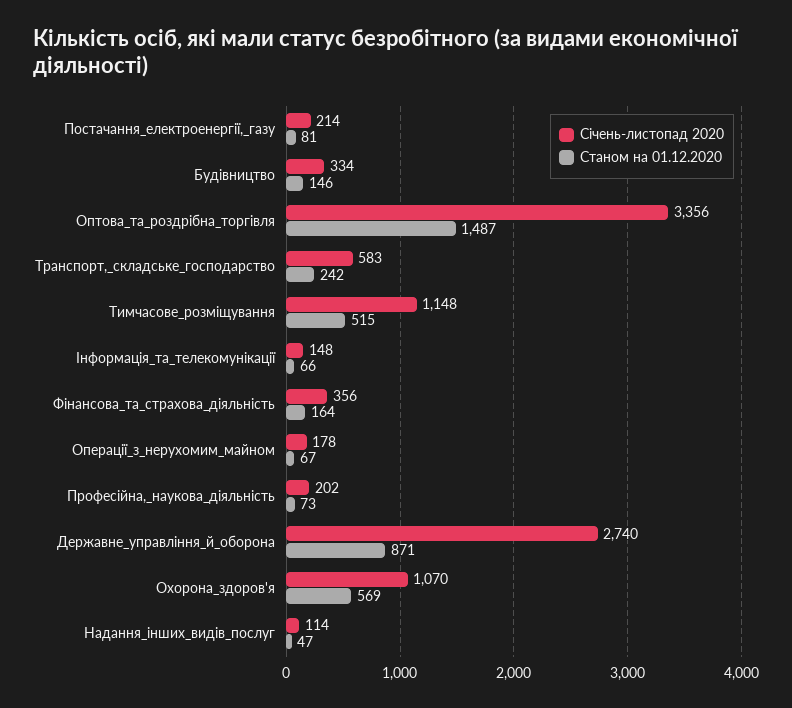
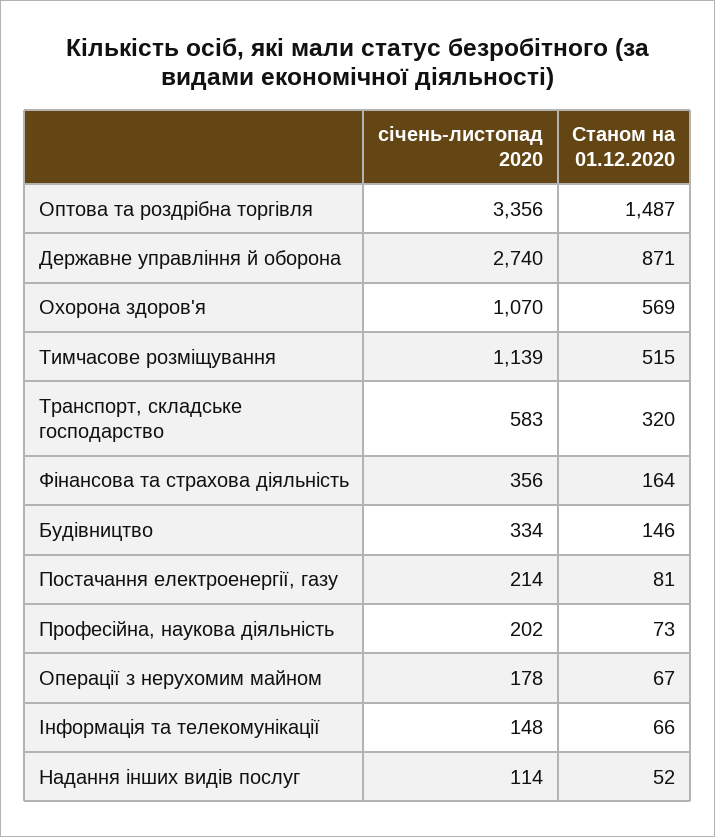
  {
    "Січень-листопад 2020": {
      "Постачання_електроенергії,_газу": 214,
      "Будівництво": 334,
      "Оптова_та_роздрібна_торгівля": 3356,
      "Транспорт,_складське_господарство": 583,
-     "Тимчасове_розміщування": 1148,
+     "Тимчасове_розміщування": 1139,
      "Інформація_та_телекомунікації": 148,
      "Фінансова_та_страхова_діяльність": 356,
      "Операції_з_нерухомим_майном": 178,
      "Професійна,_наукова_діяльність": 202,
      "Державне_управління_й_оборона": 2740,
      "Охорона_здоров'я": 1070,
      "Надання_інших_видів_послуг": 114
    },
    "Станом на 01.12.2020": {
      "Постачання_електроенергії,_газу": 81,
      "Будівництво": 146,
      "Оптова_та_роздрібна_торгівля": 1487,
-     "Транспорт,_складське_господарство": 242,
+     "Транспорт,_складське_господарство": 320,
      "Тимчасове_розміщування": 515,
      "Інформація_та_телекомунікації": 66,
      "Фінансова_та_страхова_діяльність": 164,
      "Операції_з_нерухомим_майном": 67,
      "Професійна,_наукова_діяльність": 73,
      "Державне_управління_й_оборона": 871,
      "Охорона_здоров'я": 569,
-     "Надання_інших_видів_послуг": 47
+     "Надання_інших_видів_послуг": 52
    }
  }

